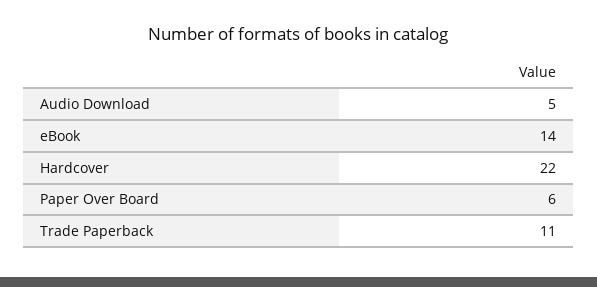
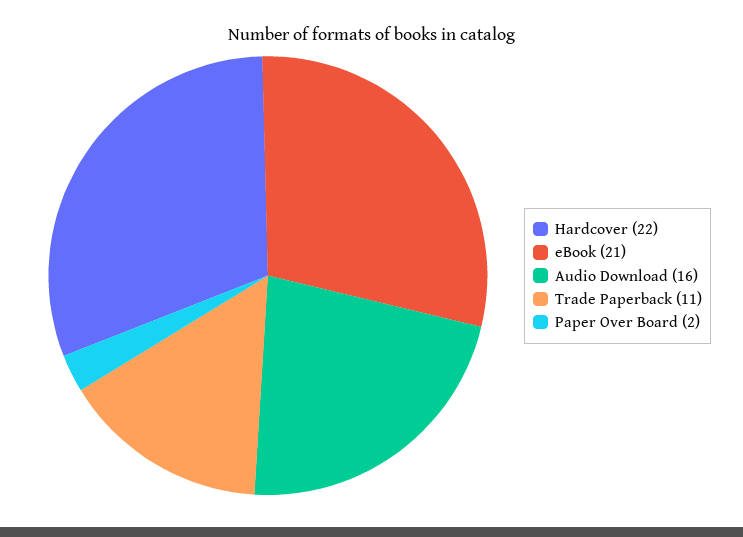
  {
-   "Audio Download": 5,
+   "Audio Download": 16,
-   "eBook": 14,
+   "eBook": 21,
    "Hardcover": 22,
-   "Paper Over Board": 6,
+   "Paper Over Board": 2,
    "Trade Paperback": 11
  }

